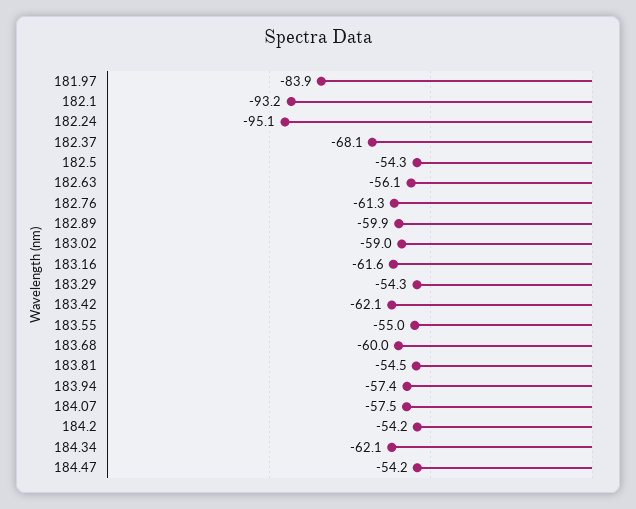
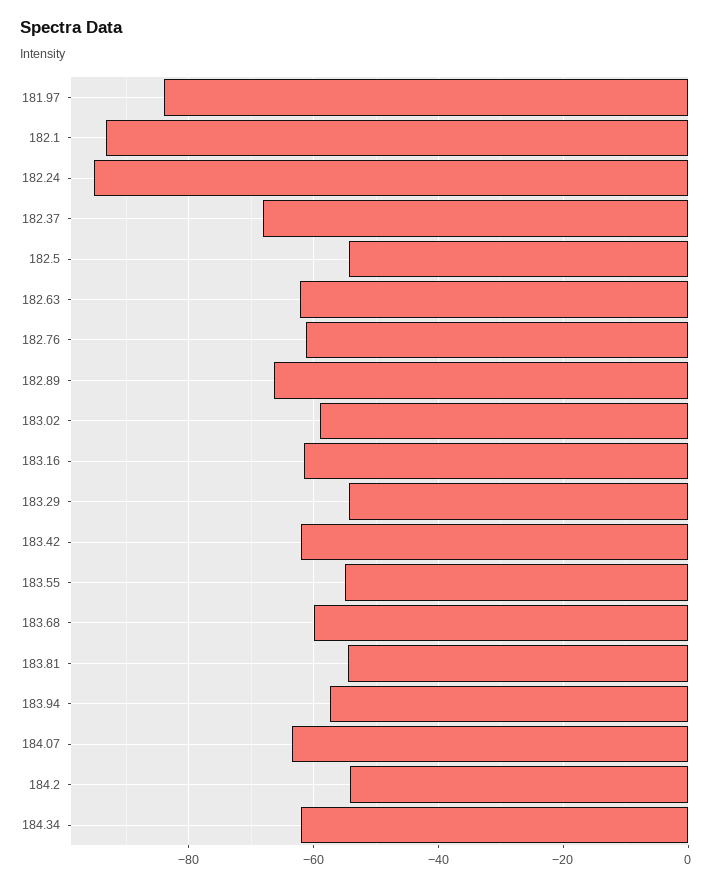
  {
    "181.97": -83.9,
    "182.1": -93.2,
    "182.24": -95.1,
    "182.37": -68.1,
    "182.5": -54.3,
-   "182.63": -56.1,
+   "182.63": -62,
    "182.76": -61.3,
-   "182.89": -59.9,
+   "182.89": -66,
    "183.02": -59,
    "183.16": -61.6,
    "183.29": -54.3,
    "183.42": -62.1,
    "183.55": -55,
    "183.68": -60,
    "183.81": -54.5,
    "183.94": -57.4,
-   "184.07": -57.5,
+   "184.07": -64,
    "184.2": -54.2,
-   "184.34": -62.1,
+   "184.34": -62.1
-   "184.47": -54.2
  }

